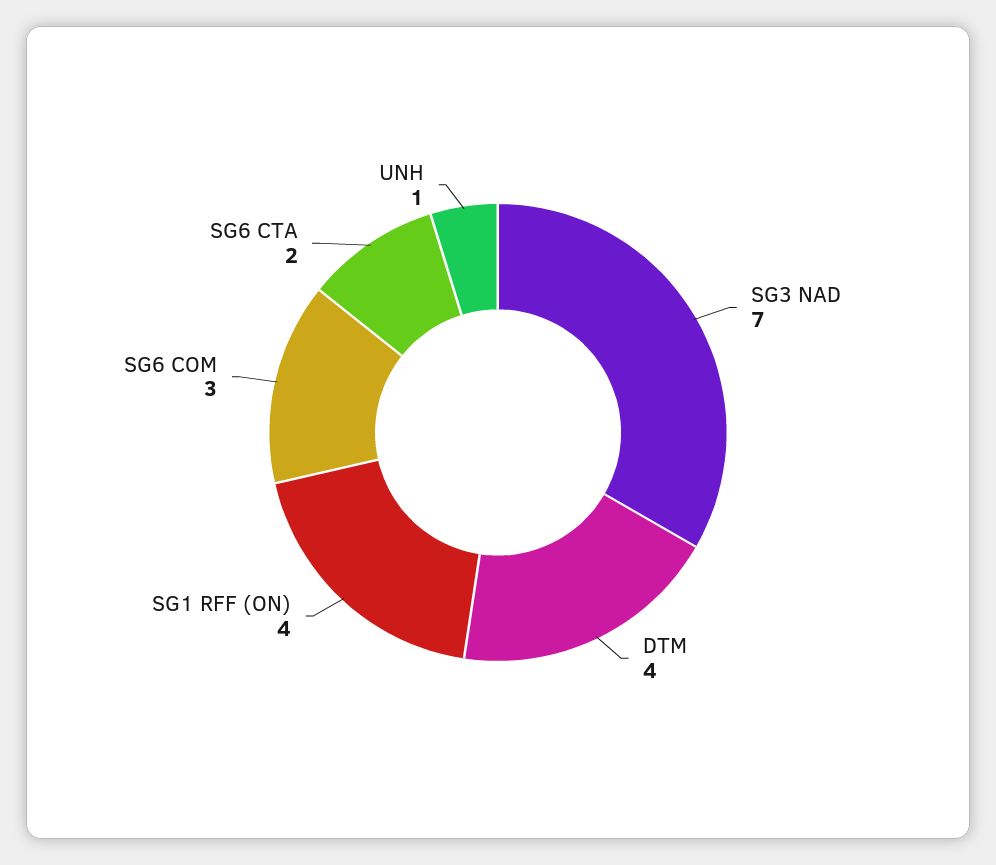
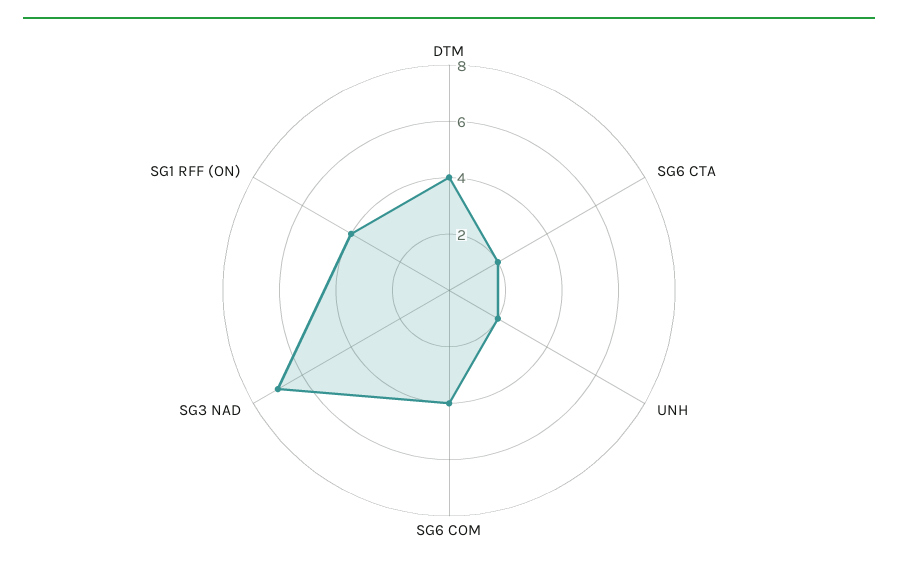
  {
    "SG3 NAD": 7,
    "DTM": 4,
    "SG1 RFF (ON)": 4,
-   "SG6 COM": 3,
+   "SG6 COM": 4,
    "SG6 CTA": 2,
-   "UNH": 1
+   "UNH": 2
  }

